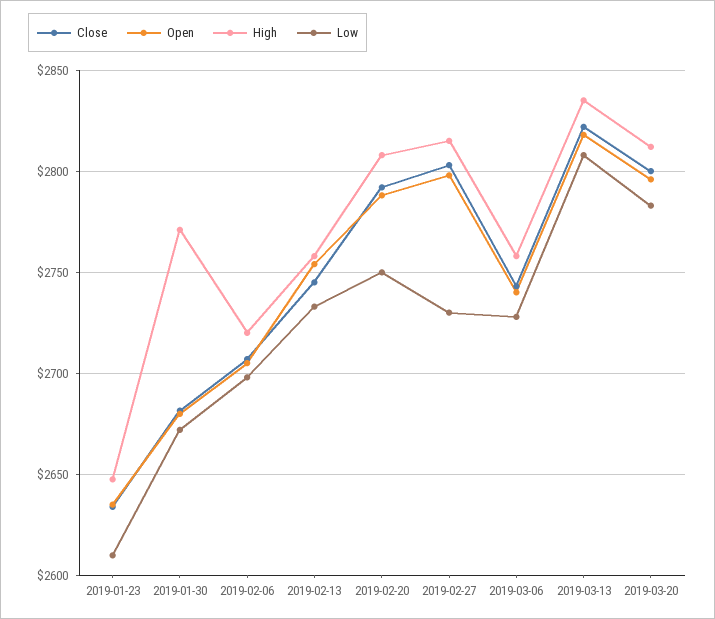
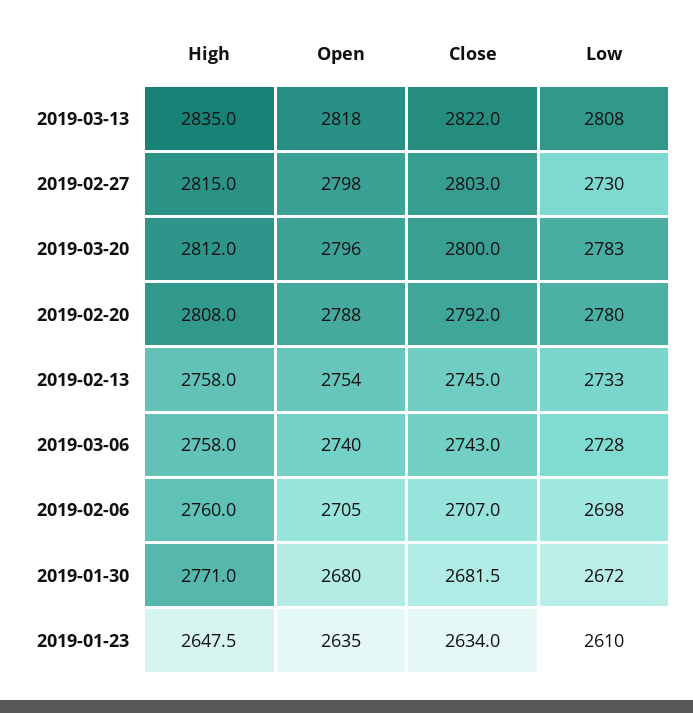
  {
    "Close": {
      "2019-01-23": 2634,
      "2019-01-30": 2681.5,
      "2019-02-06": 2707,
      "2019-02-13": 2745,
      "2019-02-20": 2792,
      "2019-02-27": 2803,
      "2019-03-06": 2743,
      "2019-03-13": 2822,
      "2019-03-20": 2800
    },
    "Open": {
      "2019-01-23": 2635,
      "2019-01-30": 2680,
      "2019-02-06": 2705,
      "2019-02-13": 2754,
      "2019-02-20": 2788,
      "2019-02-27": 2798,
      "2019-03-06": 2740,
      "2019-03-13": 2818,
      "2019-03-20": 2796
    },
    "High": {
      "2019-01-23": 2647.5,
      "2019-01-30": 2771,
-     "2019-02-06": 2720,
+     "2019-02-06": 2760,
      "2019-02-13": 2758,
      "2019-02-20": 2808,
      "2019-02-27": 2815,
      "2019-03-06": 2758,
      "2019-03-13": 2835,
      "2019-03-20": 2812
    },
    "Low": {
      "2019-01-23": 2610,
      "2019-01-30": 2672,
      "2019-02-06": 2698,
      "2019-02-13": 2733,
-     "2019-02-20": 2750,
+     "2019-02-20": 2780,
      "2019-02-27": 2730,
      "2019-03-06": 2728,
      "2019-03-13": 2808,
      "2019-03-20": 2783
    }
  }

